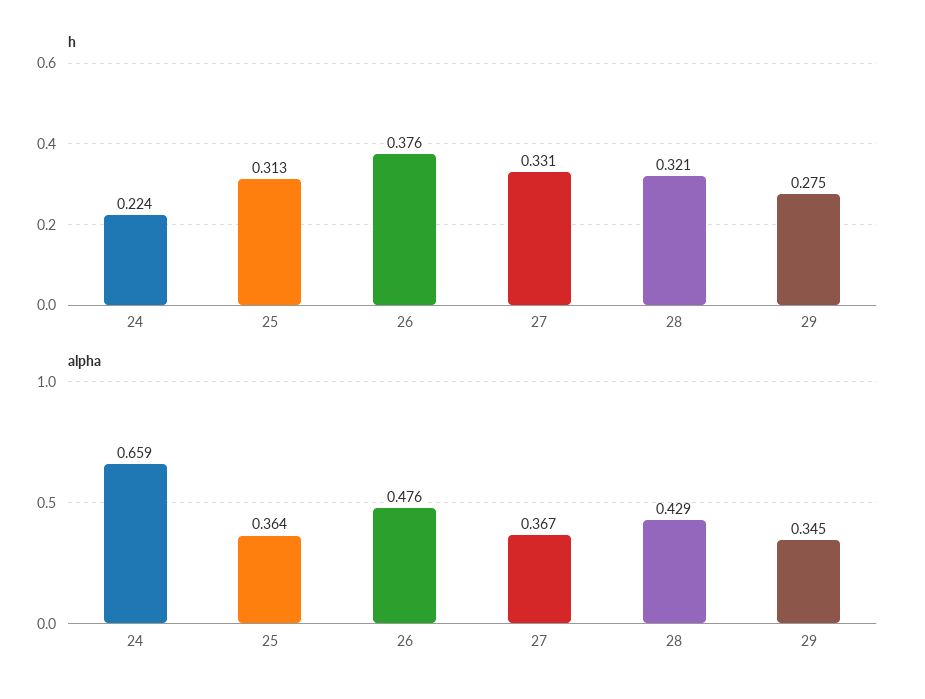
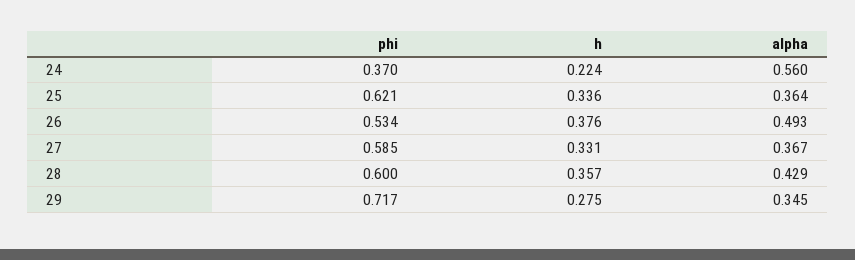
  {
    "h": {
      "24": 0.224,
-     "25": 0.313,
+     "25": 0.336,
      "26": 0.376,
      "27": 0.331,
-     "28": 0.321,
+     "28": 0.357,
      "29": 0.275
    },
    "alpha": {
-     "24": 0.659,
+     "24": 0.56,
      "25": 0.364,
-     "26": 0.476,
+     "26": 0.493,
      "27": 0.367,
      "28": 0.429,
      "29": 0.345
-   }
+   },
+   "phi": {
+     "24": 0.37,
+     "25": 0.621,
+     "26": 0.534,
+     "27": 0.585,
+     "28": 0.6,
+     "29": 0.717
+   }
  }

